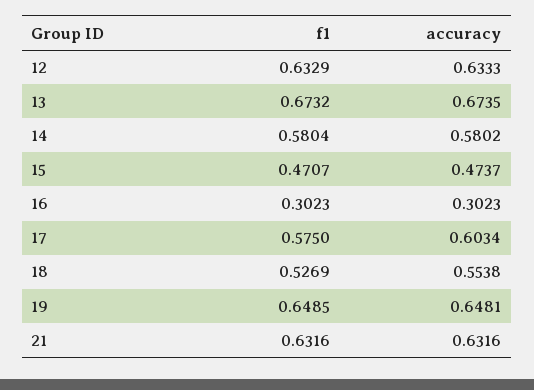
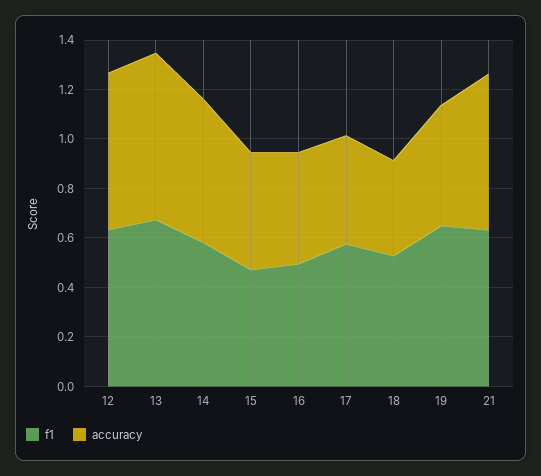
  {
    "f1": {
      "12": 0.6329,
      "13": 0.6732,
      "14": 0.5804,
      "15": 0.4707,
-     "16": 0.3023,
+     "16": 0.5,
      "17": 0.575,
      "18": 0.5269,
      "19": 0.6485,
      "21": 0.6316
    },
    "accuracy": {
      "12": 0.6333,
      "13": 0.6735,
      "14": 0.5802,
      "15": 0.4737,
-     "16": 0.3023,
+     "16": 0.45,
-     "17": 0.6034,
+     "17": 0.45,
-     "18": 0.5538,
+     "18": 0.4,
-     "19": 0.6481,
+     "19": 0.5,
      "21": 0.6316
    }
  }

